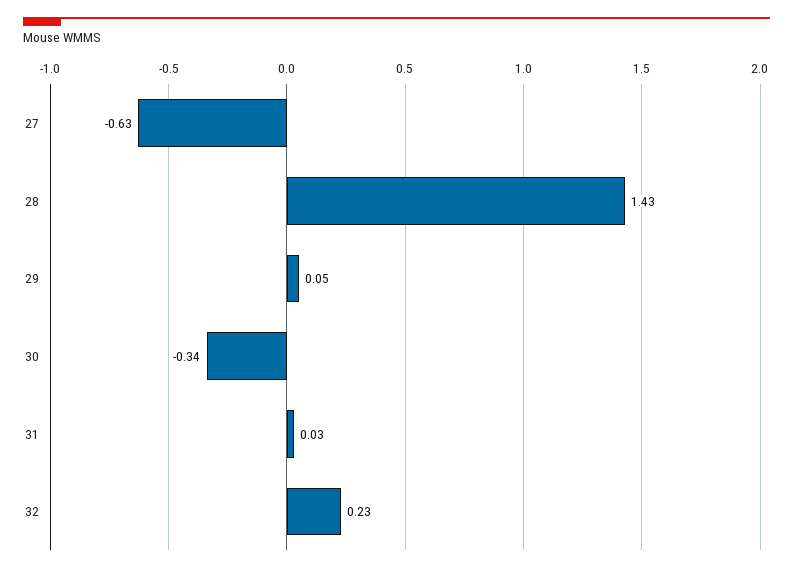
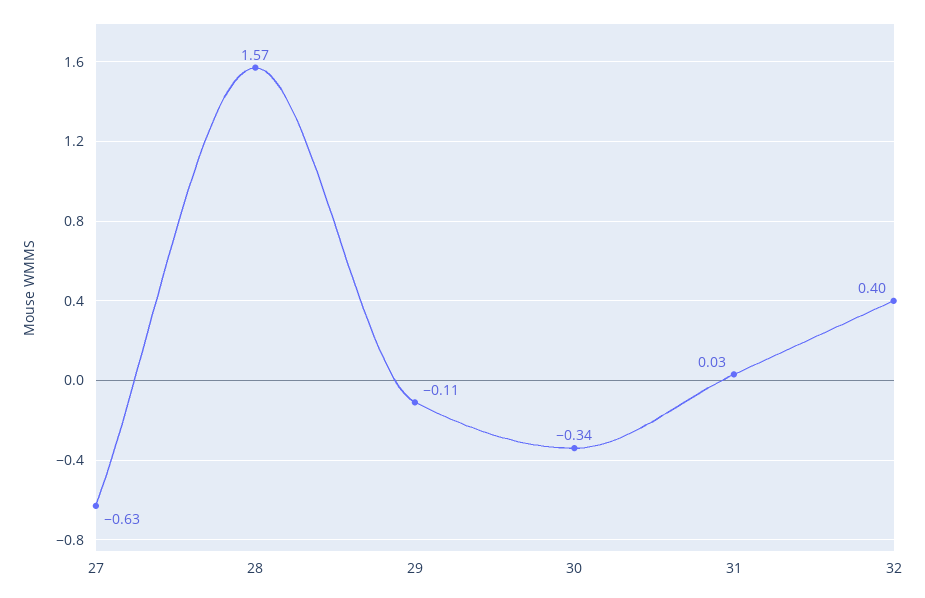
  {
    "27": -0.63,
-   "28": 1.43,
+   "28": 1.57,
-   "29": 0.05,
+   "29": -0.11,
    "30": -0.34,
    "31": 0.03,
-   "32": 0.23
+   "32": 0.4
  }

